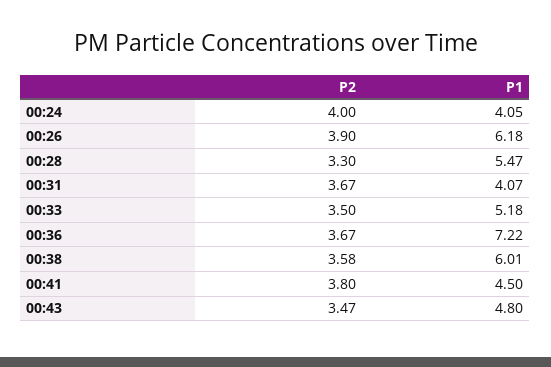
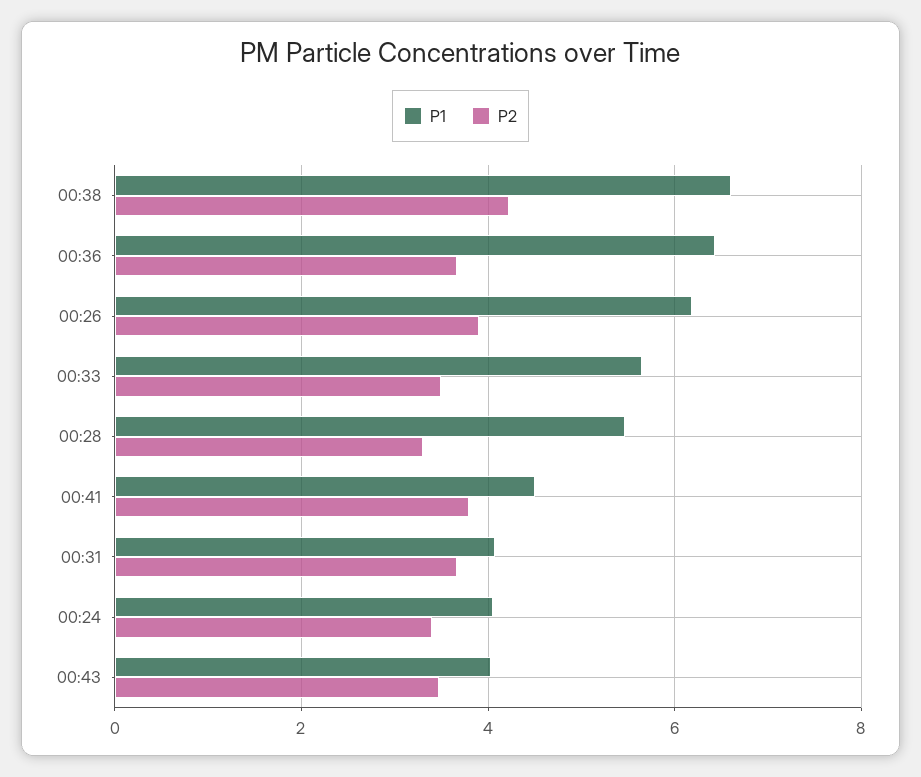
  {
    "P2": {
-     "00:24": 4,
+     "00:24": 3.4,
      "00:26": 3.9,
      "00:28": 3.3,
      "00:31": 3.67,
      "00:33": 3.5,
      "00:36": 3.67,
-     "00:38": 3.58,
+     "00:38": 4.2,
      "00:41": 3.8,
      "00:43": 3.47
    },
    "P1": {
      "00:24": 4.05,
      "00:26": 6.18,
      "00:28": 5.47,
      "00:31": 4.07,
-     "00:33": 5.18,
+     "00:33": 5.6,
-     "00:36": 7.22,
+     "00:36": 6.4,
-     "00:38": 6.01,
+     "00:38": 6.6,
      "00:41": 4.5,
-     "00:43": 4.8
+     "00:43": 4
    }
  }

